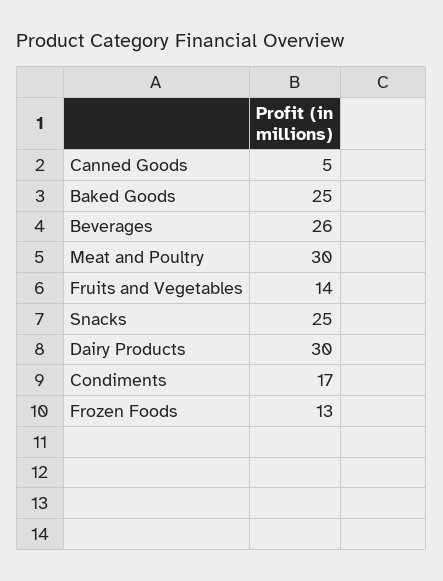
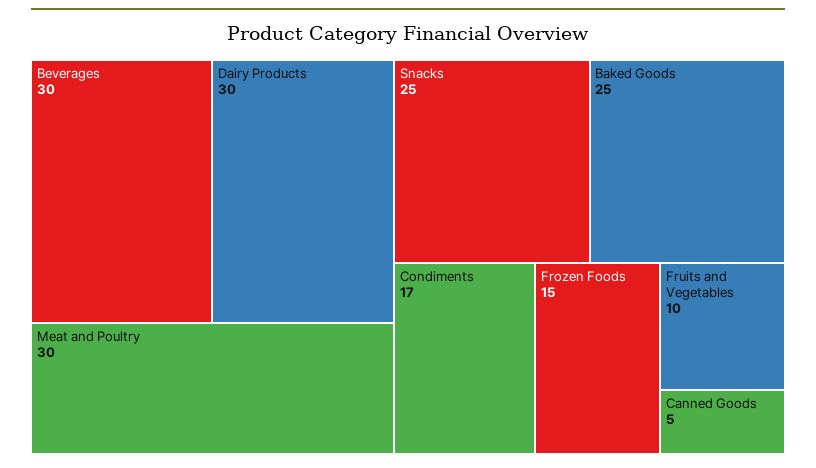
  {
    "Canned Goods": 5,
    "Baked Goods": 25,
-   "Beverages": 26,
+   "Beverages": 30,
    "Meat and Poultry": 30,
-   "Fruits and Vegetables": 14,
+   "Fruits and Vegetables": 10,
    "Snacks": 25,
    "Dairy Products": 30,
    "Condiments": 17,
-   "Frozen Foods": 13
+   "Frozen Foods": 15
  }

